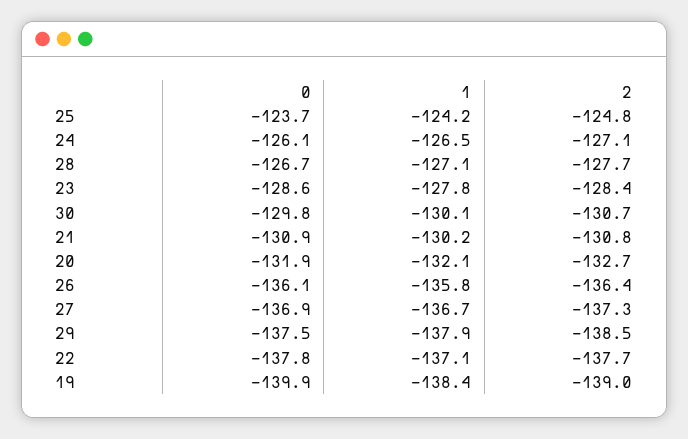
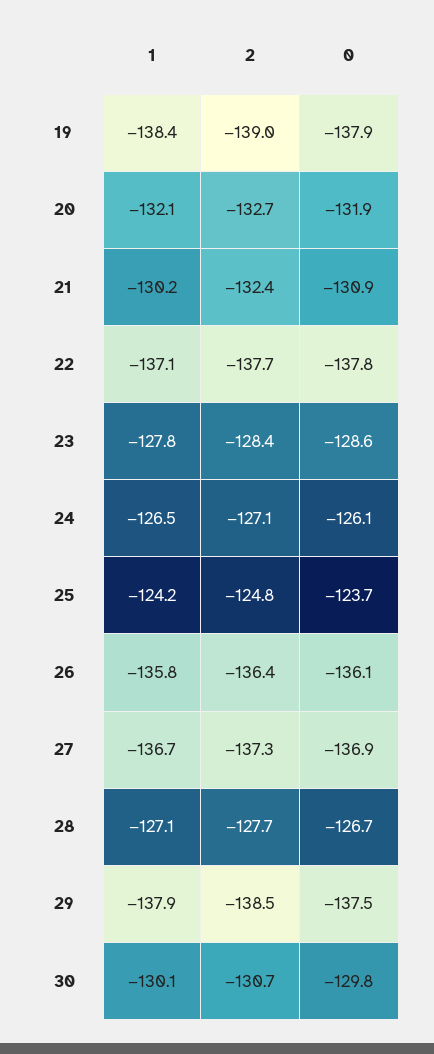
  {
    "0": {
      "25": -123.7,
      "24": -126.1,
      "28": -126.7,
      "23": -128.6,
      "30": -129.8,
      "21": -130.9,
      "20": -131.9,
      "26": -136.1,
      "27": -136.9,
      "29": -137.5,
      "22": -137.8,
-     "19": -139.9
+     "19": -137.9
    },
    "1": {
      "25": -124.2,
      "24": -126.5,
      "28": -127.1,
      "23": -127.8,
      "30": -130.1,
      "21": -130.2,
      "20": -132.1,
      "26": -135.8,
      "27": -136.7,
      "29": -137.9,
      "22": -137.1,
      "19": -138.4
    },
    "2": {
      "25": -124.8,
      "24": -127.1,
      "28": -127.7,
      "23": -128.4,
      "30": -130.7,
-     "21": -130.8,
+     "21": -132.4,
      "20": -132.7,
      "26": -136.4,
      "27": -137.3,
      "29": -138.5,
      "22": -137.7,
      "19": -139
    }
  }

